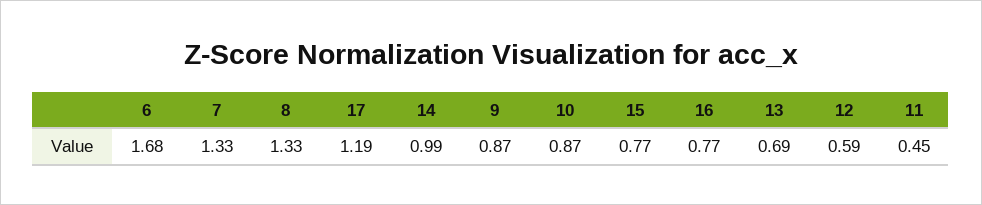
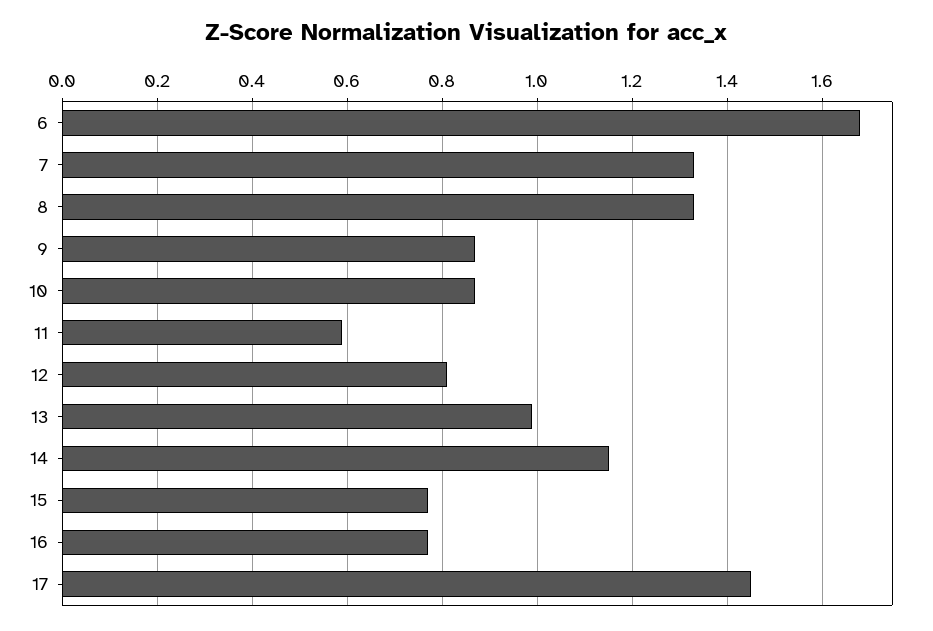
  {
    "6": 1.68,
    "7": 1.33,
    "8": 1.33,
-   "17": 1.19,
+   "17": 1.45,
-   "14": 0.99,
+   "14": 1.15,
    "9": 0.87,
    "10": 0.87,
    "15": 0.77,
    "16": 0.77,
-   "13": 0.69,
+   "13": 1,
-   "12": 0.59,
+   "12": 0.8,
-   "11": 0.45
+   "11": 0.6
  }

